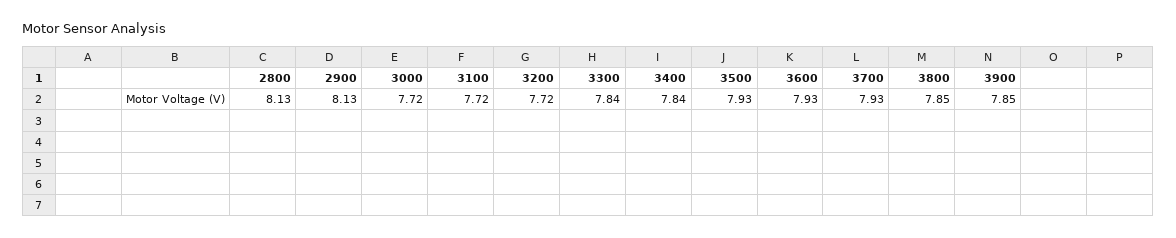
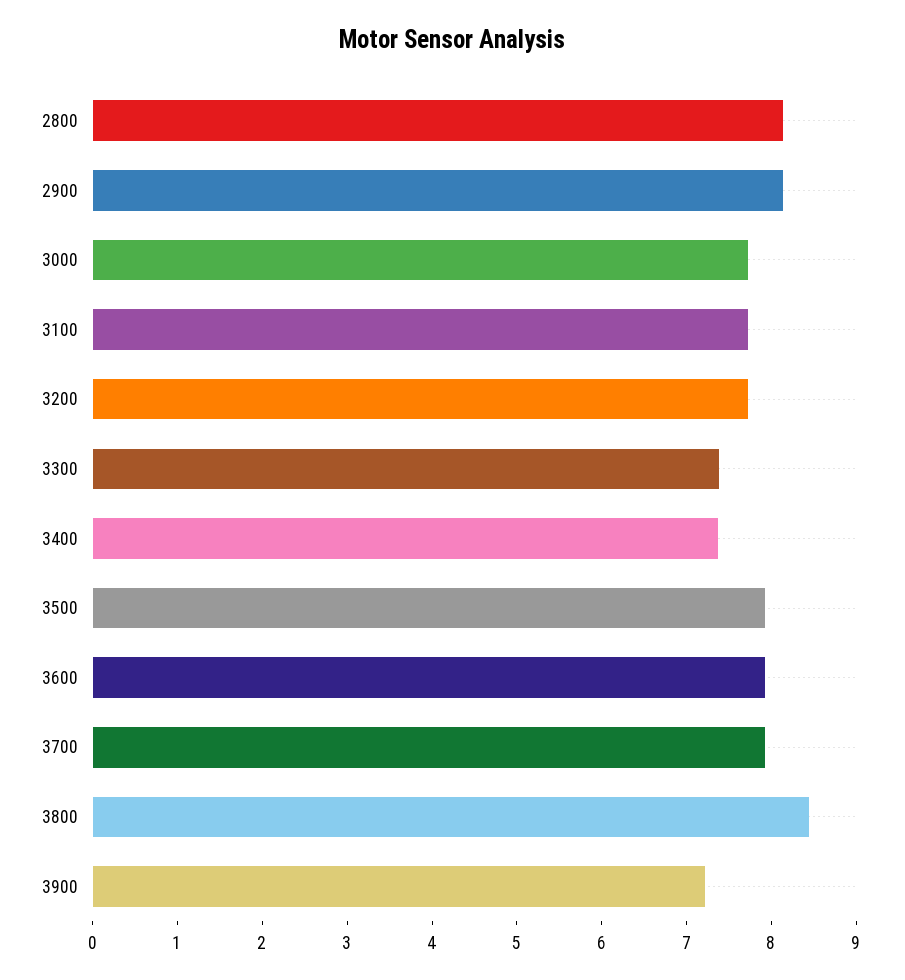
  {
    "2800": 8.13,
    "2900": 8.13,
    "3000": 7.72,
    "3100": 7.72,
    "3200": 7.72,
-   "3300": 7.84,
+   "3300": 7.4,
-   "3400": 7.84,
+   "3400": 7.4,
    "3500": 7.93,
    "3600": 7.93,
    "3700": 7.93,
-   "3800": 7.85,
+   "3800": 8.4,
-   "3900": 7.85
+   "3900": 7.2
  }

